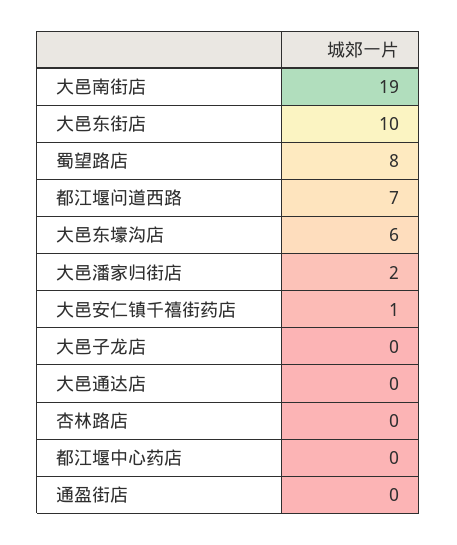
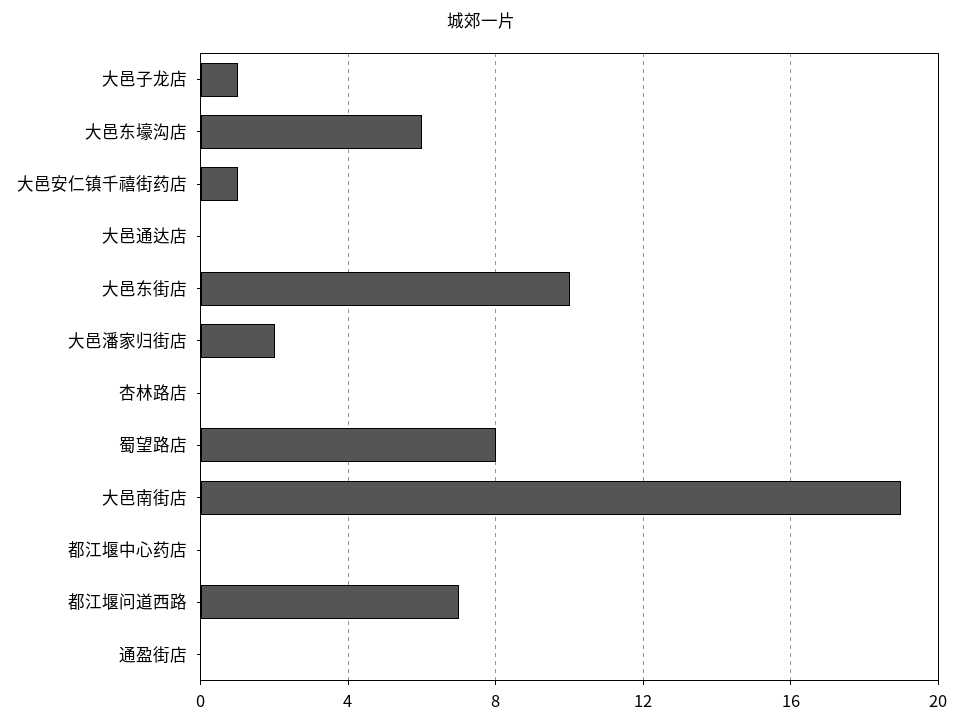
  {
    "大邑南街店": 19,
    "大邑东街店": 10,
    "蜀望路店": 8,
    "都江堰问道西路": 7,
    "大邑东壕沟店": 6,
    "大邑潘家归街店": 2,
    "大邑安仁镇千禧街药店": 1,
-   "大邑子龙店": 0,
+   "大邑子龙店": 1,
    "大邑通达店": 0,
    "杏林路店": 0,
    "都江堰中心药店": 0,
    "通盈街店": 0
  }

